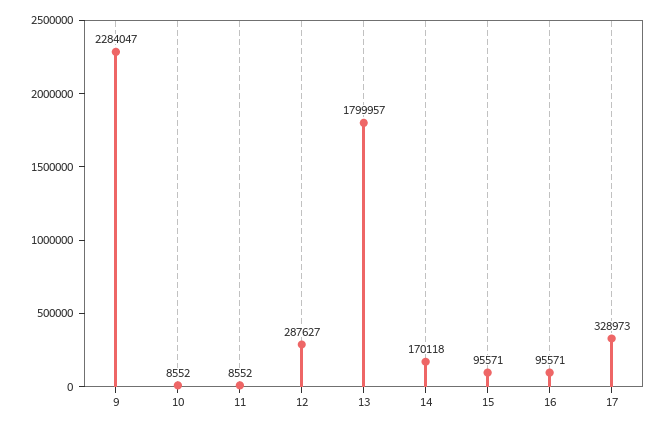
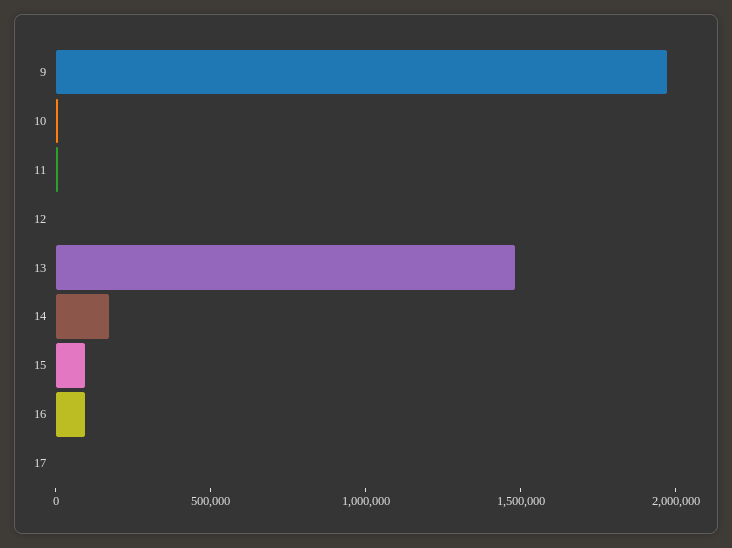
  {
-   "9": 2284047,
+   "9": 2000000,
    "10": 8552,
    "11": 8552,
-   "12": 287627,
+   "12": 0,
-   "13": 1799957,
+   "13": 1500000,
    "14": 170118,
    "15": 95571,
    "16": 95571,
-   "17": 328973
+   "17": 0
  }

